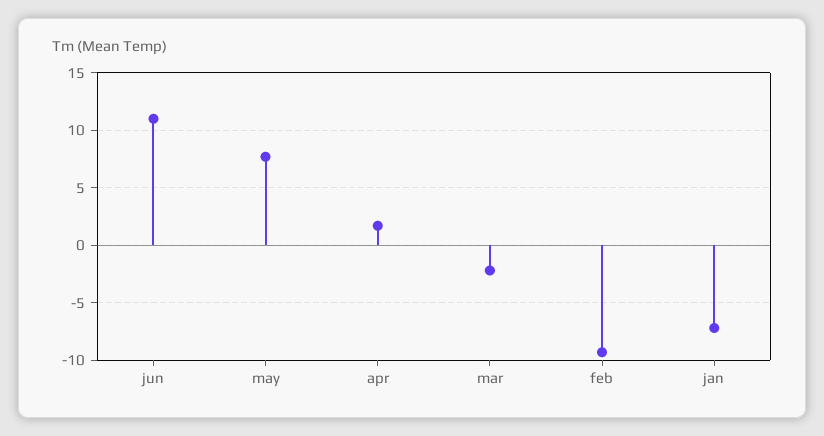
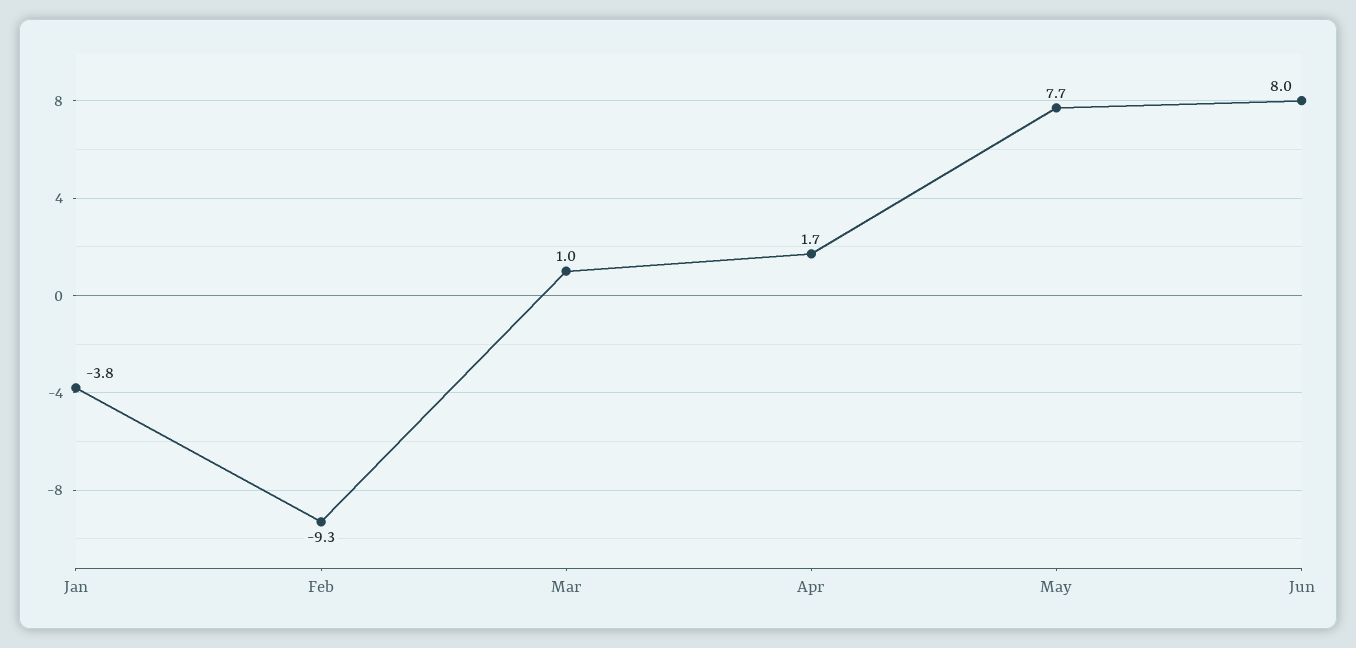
  {
-   "jun": 11,
+   "jun": 8,
    "may": 7.7,
    "apr": 1.7,
-   "mar": -2,
+   "mar": 1,
    "feb": -9.3,
-   "jan": -7
+   "jan": -3.8
  }

